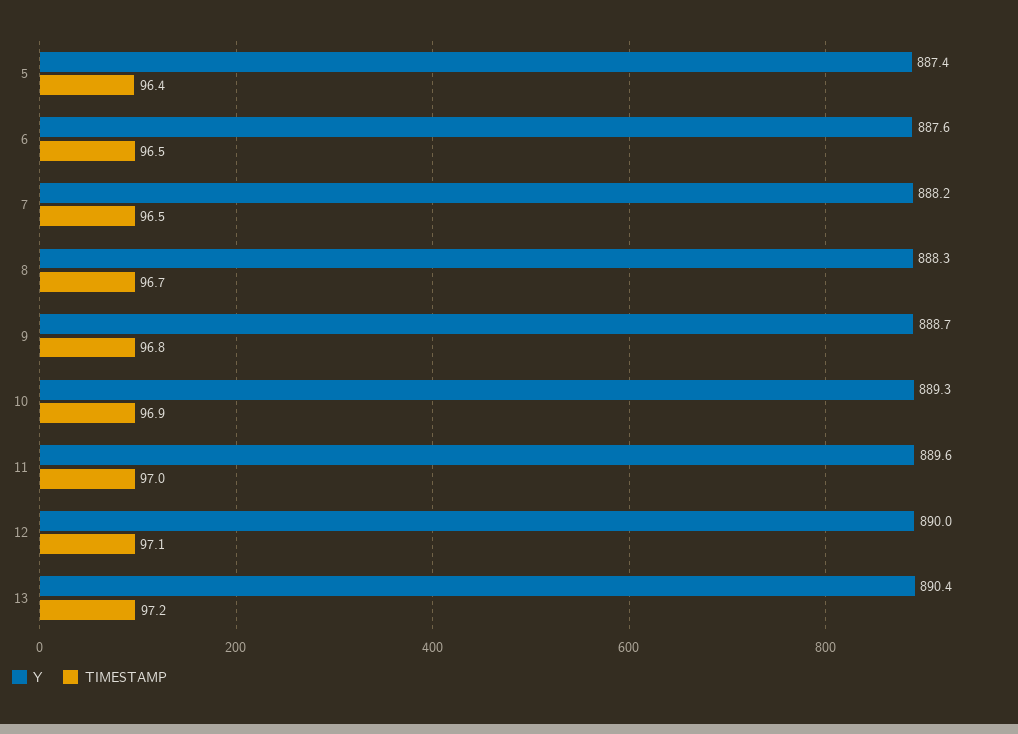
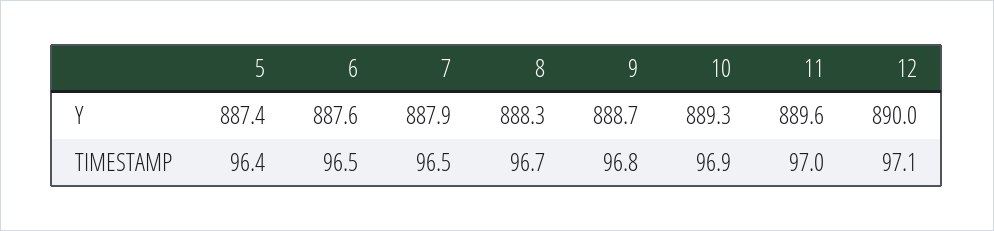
  {
    "Y": {
      "5": 887.4,
      "6": 887.6,
-     "7": 888.2,
+     "7": 887.9,
      "8": 888.3,
      "9": 888.7,
      "10": 889.3,
      "11": 889.6,
-     "12": 890,
+     "12": 890
-     "13": 890.4
    },
    "TIMESTAMP": {
      "5": 96.4,
      "6": 96.5,
      "7": 96.5,
      "8": 96.7,
      "9": 96.8,
      "10": 96.9,
      "11": 97,
-     "12": 97.1,
+     "12": 97.1
-     "13": 97.2
    }
  }

